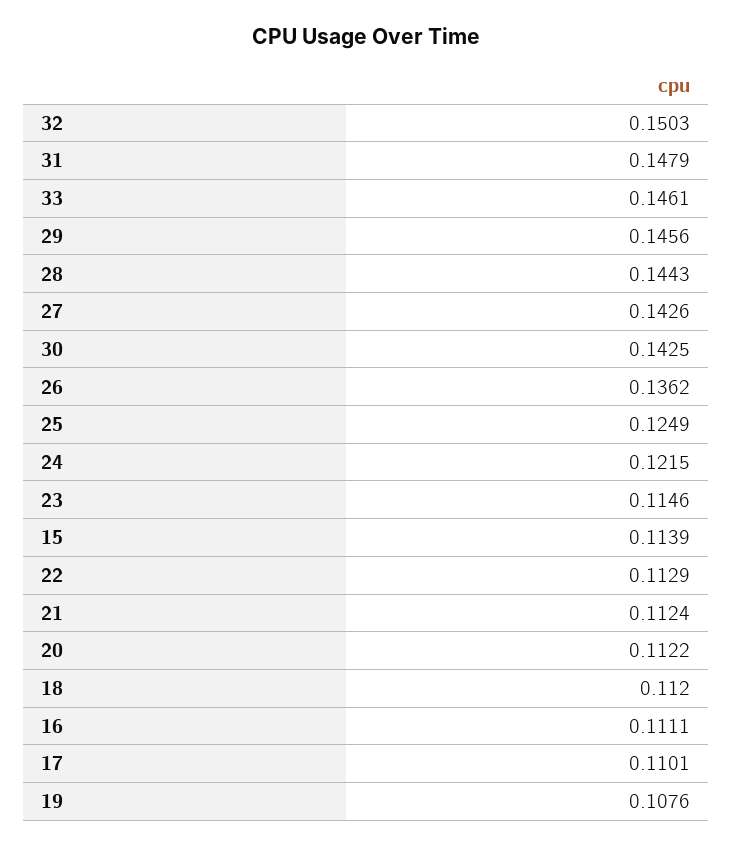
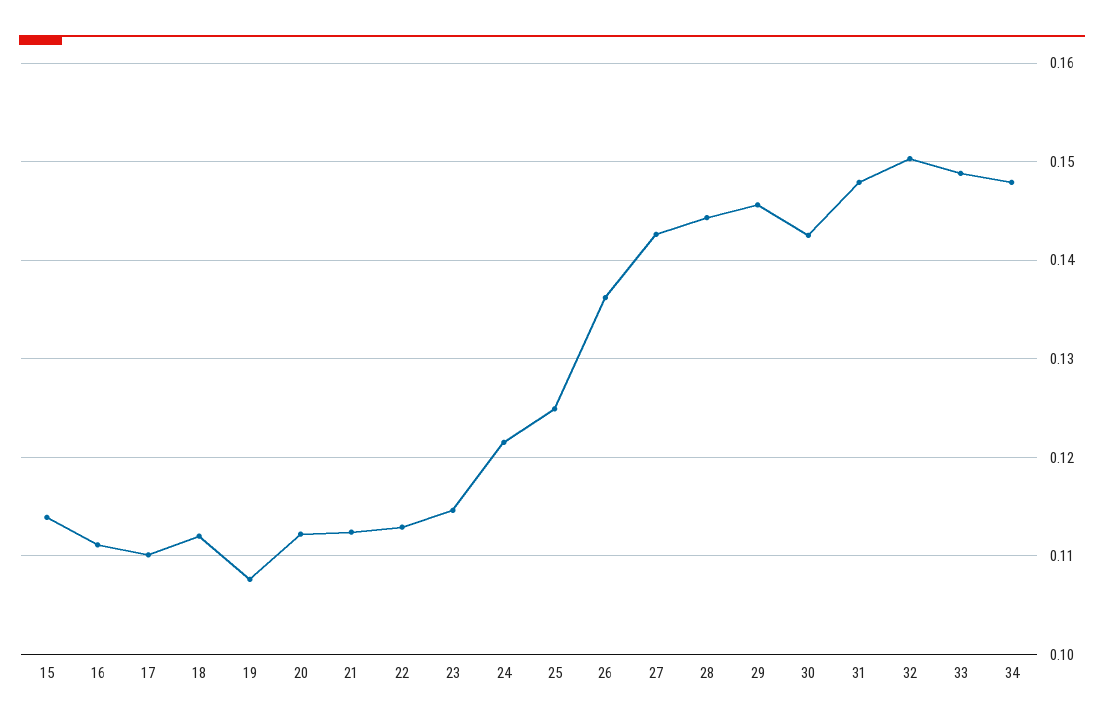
  {
    "32": 0.1503,
    "31": 0.1479,
-   "33": 0.1461,
+   "33": 0.149,
    "29": 0.1456,
    "28": 0.1443,
    "27": 0.1426,
    "30": 0.1425,
    "26": 0.1362,
    "25": 0.1249,
    "24": 0.1215,
    "23": 0.1146,
    "15": 0.1139,
    "22": 0.1129,
    "21": 0.1124,
    "20": 0.1122,
    "18": 0.112,
    "16": 0.1111,
    "17": 0.1101,
-   "19": 0.1076
+   "19": 0.1076,
+   "34": 0.148
  }

